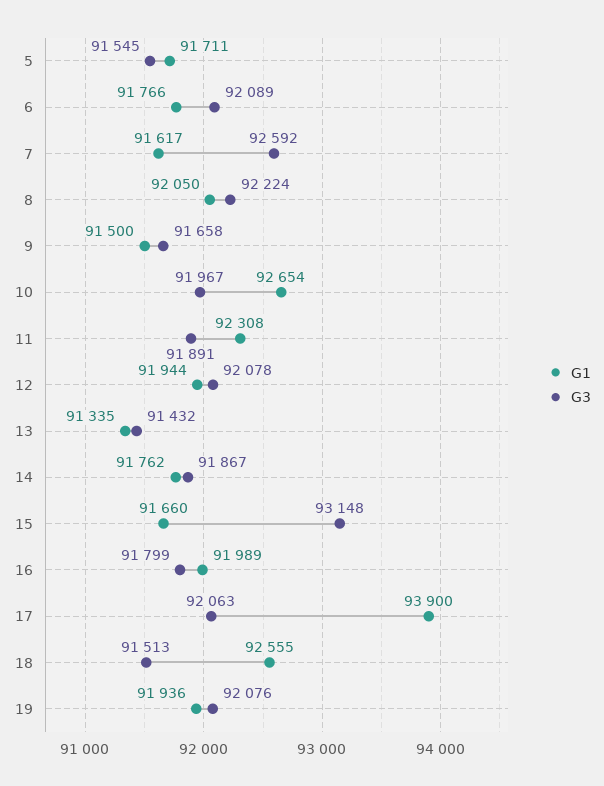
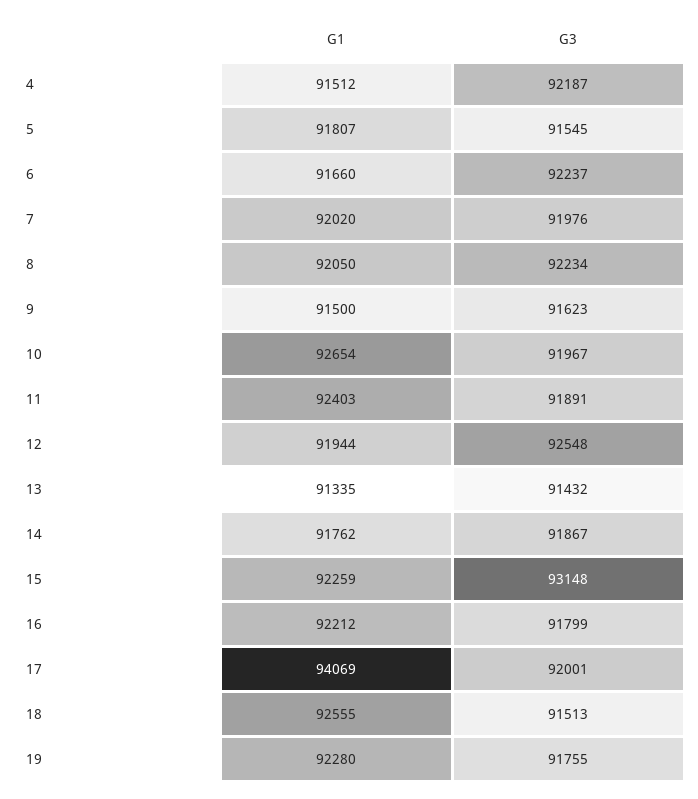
  {
    "G1": {
-     "5": 91711,
+     "5": 91807,
-     "6": 91766,
+     "6": 91660,
-     "7": 91617,
+     "7": 92020,
      "8": 92050,
      "9": 91500,
      "10": 92654,
-     "11": 92308,
+     "11": 92403,
      "12": 91944,
      "13": 91335,
      "14": 91762,
-     "15": 91660,
+     "15": 92259,
-     "16": 91989,
+     "16": 92212,
-     "17": 93900,
+     "17": 94069,
      "18": 92555,
-     "19": 91936
+     "19": 92280,
+     "4": 91512
    },
    "G3": {
      "5": 91545,
-     "6": 92089,
+     "6": 92237,
-     "7": 92592,
+     "7": 91976,
-     "8": 92224,
+     "8": 92234,
-     "9": 91658,
+     "9": 91623,
      "10": 91967,
      "11": 91891,
-     "12": 92078,
+     "12": 92548,
      "13": 91432,
      "14": 91867,
      "15": 93148,
      "16": 91799,
-     "17": 92063,
+     "17": 92001,
      "18": 91513,
-     "19": 92076
+     "19": 91755,
+     "4": 92187
    }
  }

